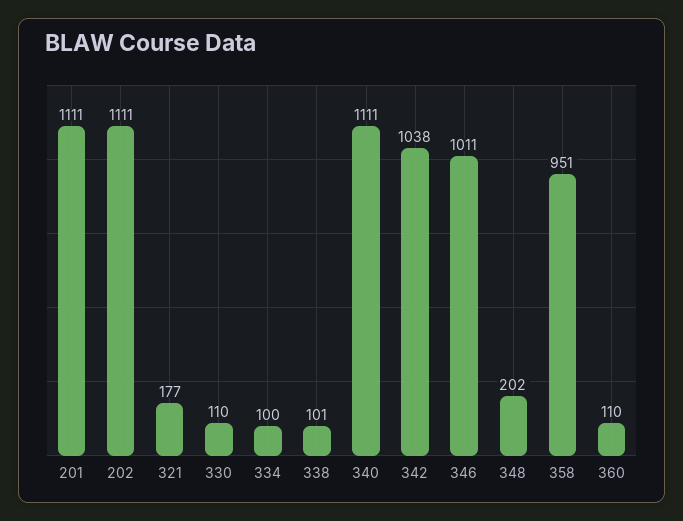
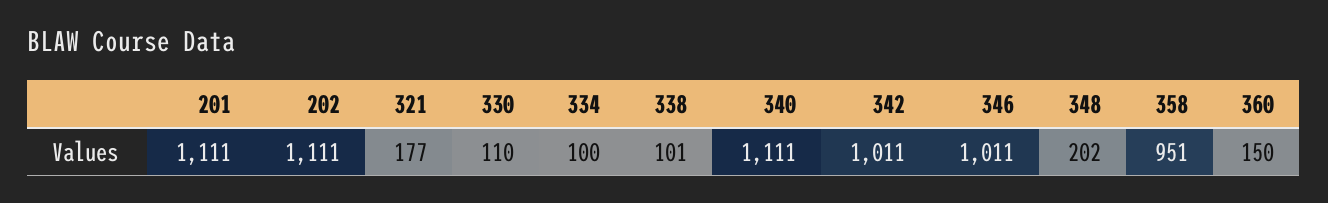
  {
    "201": 1111,
    "202": 1111,
    "321": 177,
    "330": 110,
    "334": 100,
    "338": 101,
    "340": 1111,
-   "342": 1038,
+   "342": 1011,
    "346": 1011,
    "348": 202,
    "358": 951,
-   "360": 110
+   "360": 150
  }

